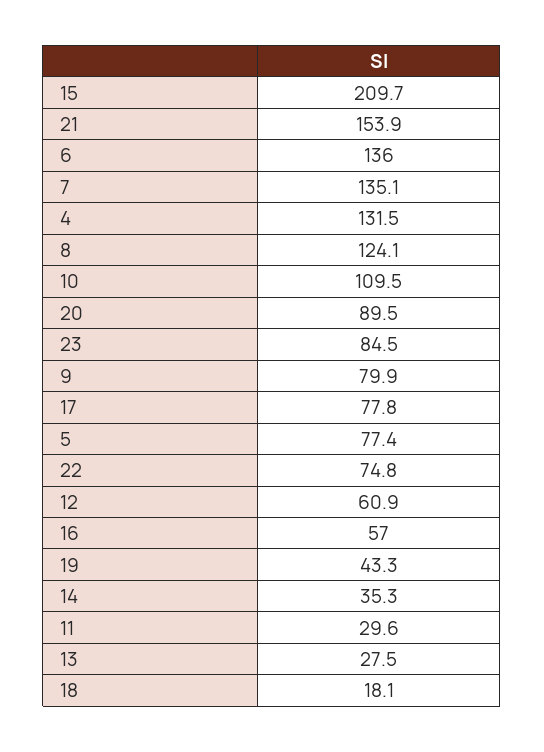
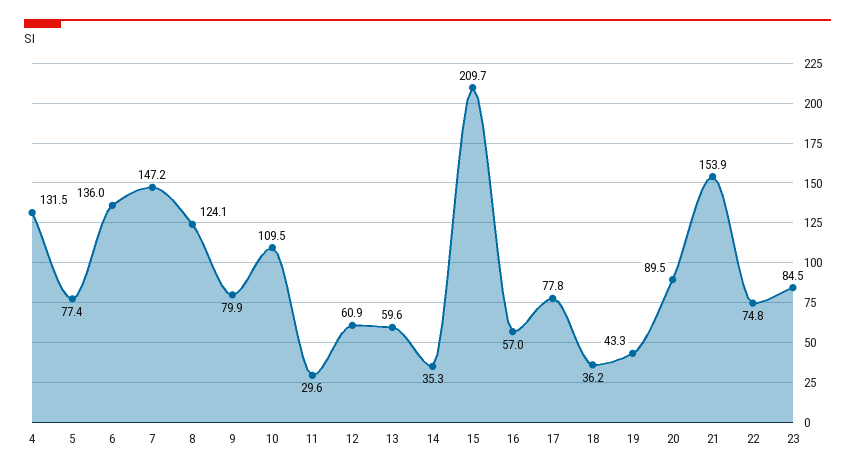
  {
    "15": 209.7,
    "21": 153.9,
    "6": 136,
-   "7": 135.1,
+   "7": 147.2,
    "4": 131.5,
    "8": 124.1,
    "10": 109.5,
    "20": 89.5,
    "23": 84.5,
    "9": 79.9,
    "17": 77.8,
    "5": 77.4,
    "22": 74.8,
    "12": 60.9,
    "16": 57,
    "19": 43.3,
    "14": 35.3,
    "11": 29.6,
-   "13": 27.5,
+   "13": 59.6,
-   "18": 18.1
+   "18": 36.2
  }

